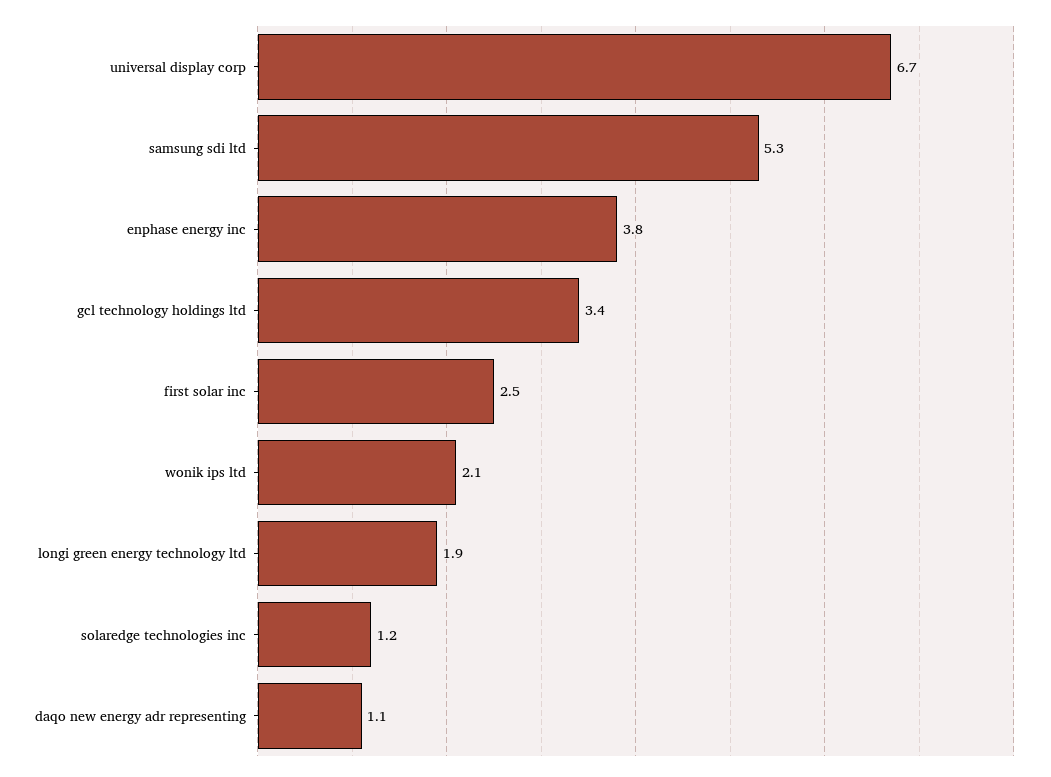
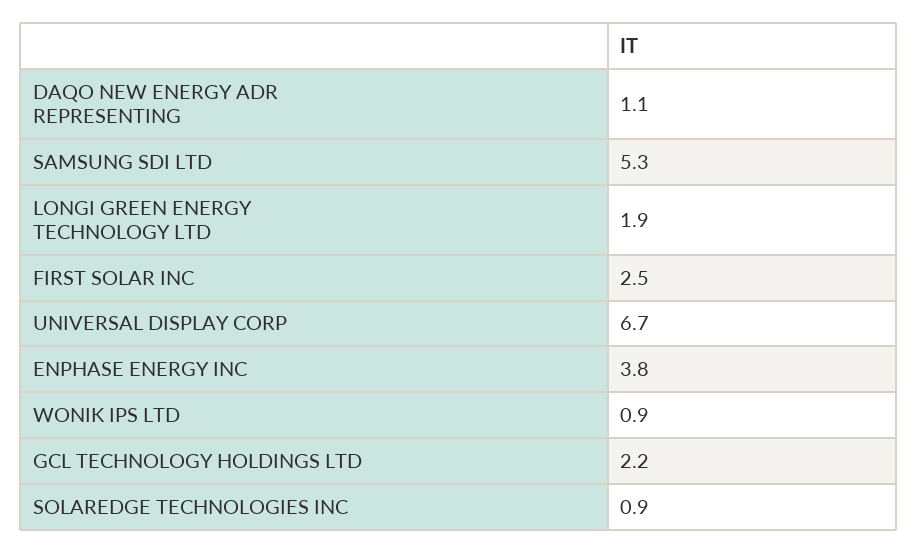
  {
    "universal display corp": 6.7,
    "samsung sdi ltd": 5.3,
    "enphase energy inc": 3.8,
-   "gcl technology holdings ltd": 3.4,
+   "gcl technology holdings ltd": 2.2,
    "first solar inc": 2.5,
-   "wonik ips ltd": 2.1,
+   "wonik ips ltd": 0.9,
    "longi green energy technology ltd": 1.9,
-   "solaredge technologies inc": 1.2,
+   "solaredge technologies inc": 0.9,
    "daqo new energy adr representing": 1.1
  }

